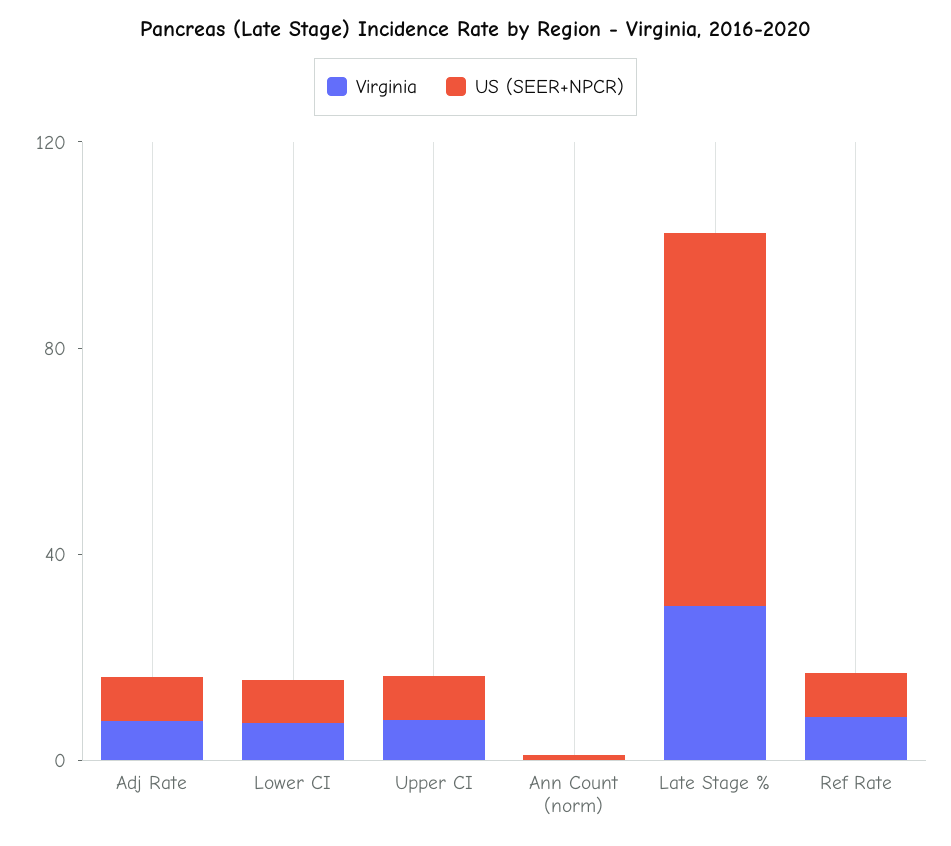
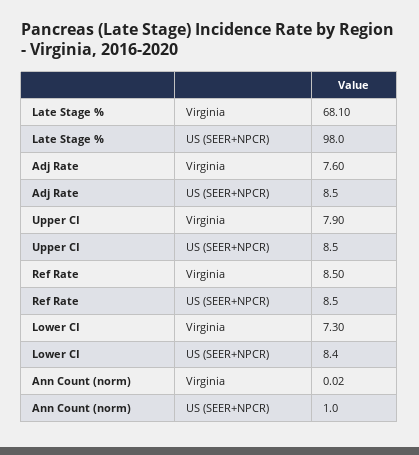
  {
    "Virginia": {
      "Adj Rate": 7.6,
      "Lower CI": 7.3,
      "Upper CI": 7.9,
      "Ann Count (norm)": 0.02,
-     "Late Stage %": 30,
+     "Late Stage %": 68.1,
      "Ref Rate": 8.5
    },
    "US (SEER+NPCR)": {
      "Adj Rate": 8.5,
      "Lower CI": 8.4,
      "Upper CI": 8.5,
      "Ann Count (norm)": 1,
-     "Late Stage %": 70,
+     "Late Stage %": 98,
      "Ref Rate": 8.5
    }
  }

